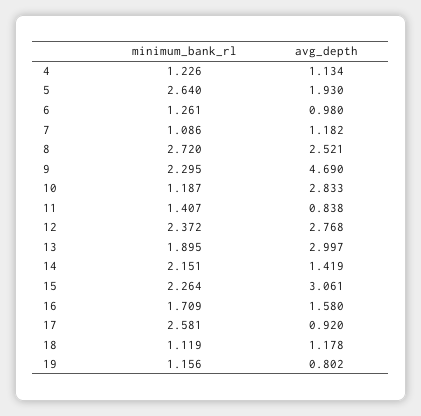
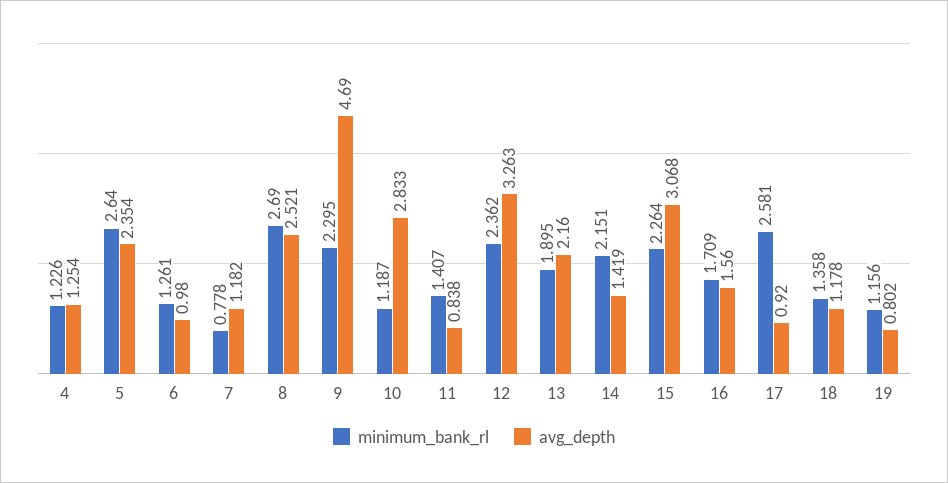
  {
    "minimum_bank_rl": {
      "4": 1.226,
      "5": 2.64,
      "6": 1.261,
-     "7": 1.086,
+     "7": 0.778,
-     "8": 2.72,
+     "8": 2.69,
      "9": 2.295,
      "10": 1.187,
      "11": 1.407,
-     "12": 2.372,
+     "12": 2.362,
      "13": 1.895,
      "14": 2.151,
      "15": 2.264,
      "16": 1.709,
      "17": 2.581,
-     "18": 1.119,
+     "18": 1.358,
      "19": 1.156
    },
    "avg_depth": {
-     "4": 1.134,
+     "4": 1.254,
-     "5": 1.93,
+     "5": 2.354,
      "6": 0.98,
      "7": 1.182,
      "8": 2.521,
      "9": 4.69,
      "10": 2.833,
      "11": 0.838,
-     "12": 2.768,
+     "12": 3.263,
-     "13": 2.997,
+     "13": 2.16,
      "14": 1.419,
-     "15": 3.061,
+     "15": 3.068,
-     "16": 1.58,
+     "16": 1.56,
      "17": 0.92,
      "18": 1.178,
      "19": 0.802
    }
  }

